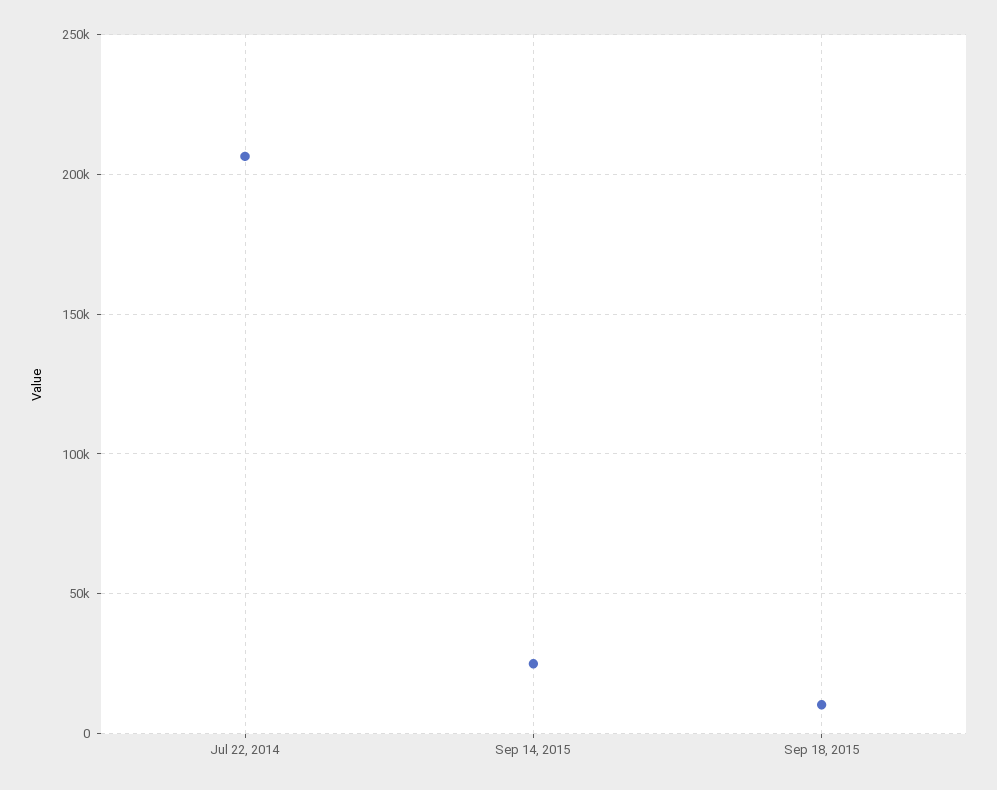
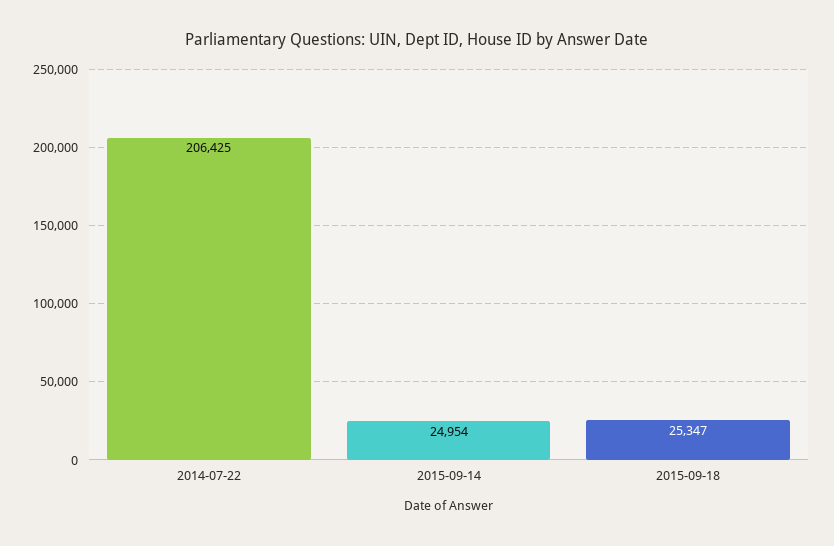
  {
    "Jul 22, 2014": 206425,
    "Sep 14, 2015": 24954,
-   "Sep 18, 2015": 10000
+   "Sep 18, 2015": 25347
  }

